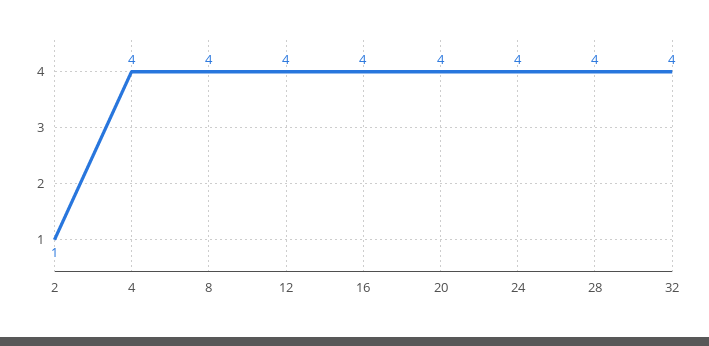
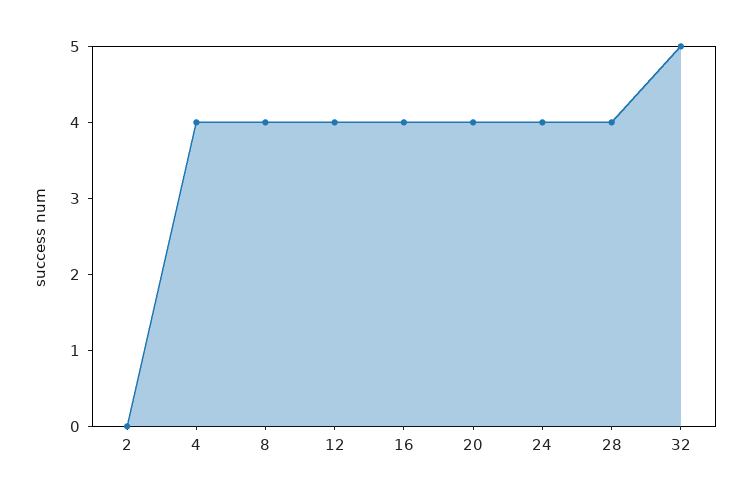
  {
-   "2": 1,
+   "2": 0,
    "4": 4,
    "8": 4,
    "12": 4,
    "16": 4,
    "20": 4,
    "24": 4,
    "28": 4,
-   "32": 4
+   "32": 5
  }

